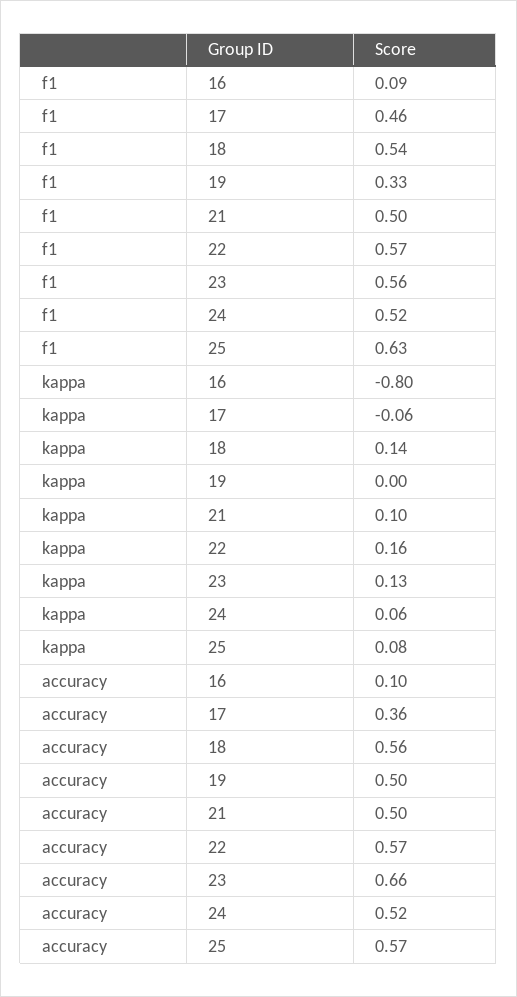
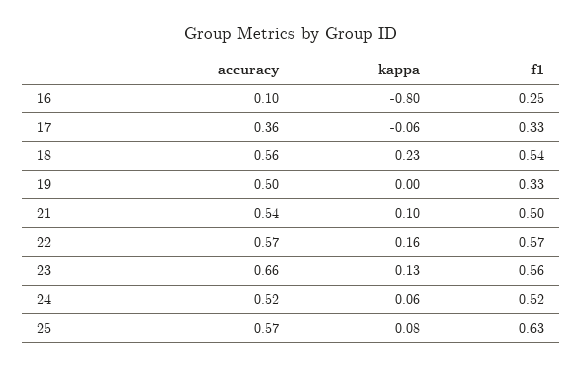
  {
    "f1": {
-     "16": 0.09,
+     "16": 0.25,
-     "17": 0.46,
+     "17": 0.33,
      "18": 0.54,
      "19": 0.33,
      "21": 0.5,
      "22": 0.57,
      "23": 0.56,
      "24": 0.52,
      "25": 0.63
    },
    "kappa": {
      "16": -0.8,
      "17": -0.06,
-     "18": 0.14,
+     "18": 0.23,
      "19": 0,
      "21": 0.1,
      "22": 0.16,
      "23": 0.13,
      "24": 0.06,
      "25": 0.08
    },
    "accuracy": {
      "16": 0.1,
      "17": 0.36,
      "18": 0.56,
      "19": 0.5,
-     "21": 0.5,
+     "21": 0.54,
      "22": 0.57,
      "23": 0.66,
      "24": 0.52,
      "25": 0.57
    }
  }

